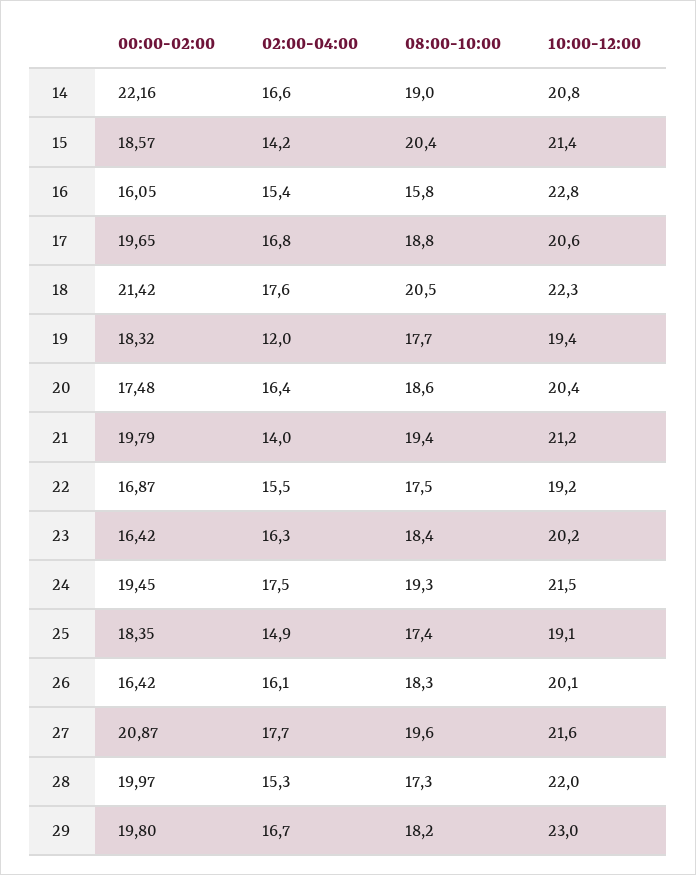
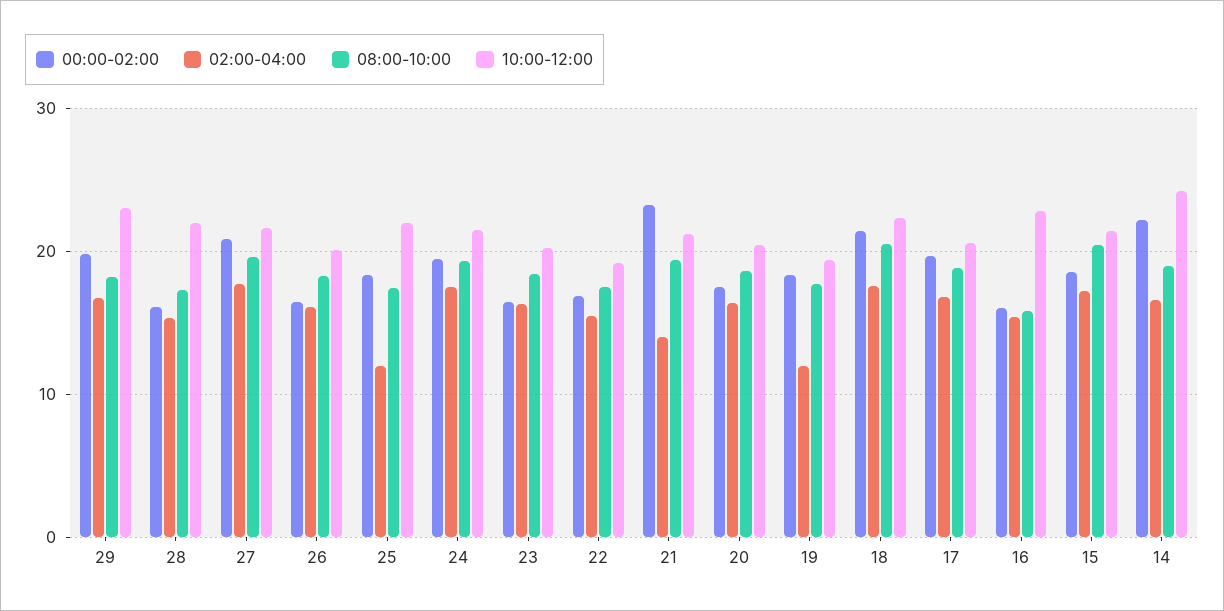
  {
    "00:00-02:00": {
      "14": 22.16,
      "15": 18.57,
      "16": 16.05,
      "17": 19.65,
      "18": 21.42,
      "19": 18.32,
      "20": 17.48,
-     "21": 19.79,
+     "21": 23,
      "22": 16.87,
      "23": 16.42,
      "24": 19.45,
      "25": 18.35,
      "26": 16.42,
      "27": 20.87,
-     "28": 19.97,
+     "28": 16,
      "29": 19.8
    },
    "02:00-04:00": {
      "14": 16.6,
-     "15": 14.2,
+     "15": 17,
      "16": 15.4,
      "17": 16.8,
      "18": 17.6,
      "19": 12,
      "20": 16.4,
      "21": 14,
      "22": 15.5,
      "23": 16.3,
      "24": 17.5,
-     "25": 14.9,
+     "25": 12,
      "26": 16.1,
      "27": 17.7,
      "28": 15.3,
      "29": 16.7
    },
    "08:00-10:00": {
      "14": 19,
      "15": 20.4,
      "16": 15.8,
      "17": 18.8,
      "18": 20.5,
      "19": 17.7,
      "20": 18.6,
      "21": 19.4,
      "22": 17.5,
      "23": 18.4,
      "24": 19.3,
      "25": 17.4,
      "26": 18.3,
      "27": 19.6,
      "28": 17.3,
      "29": 18.2
    },
    "10:00-12:00": {
-     "14": 20.8,
+     "14": 24,
      "15": 21.4,
      "16": 22.8,
      "17": 20.6,
      "18": 22.3,
      "19": 19.4,
      "20": 20.4,
      "21": 21.2,
      "22": 19.2,
      "23": 20.2,
      "24": 21.5,
-     "25": 19.1,
+     "25": 22,
      "26": 20.1,
      "27": 21.6,
      "28": 22,
      "29": 23
    }
  }

